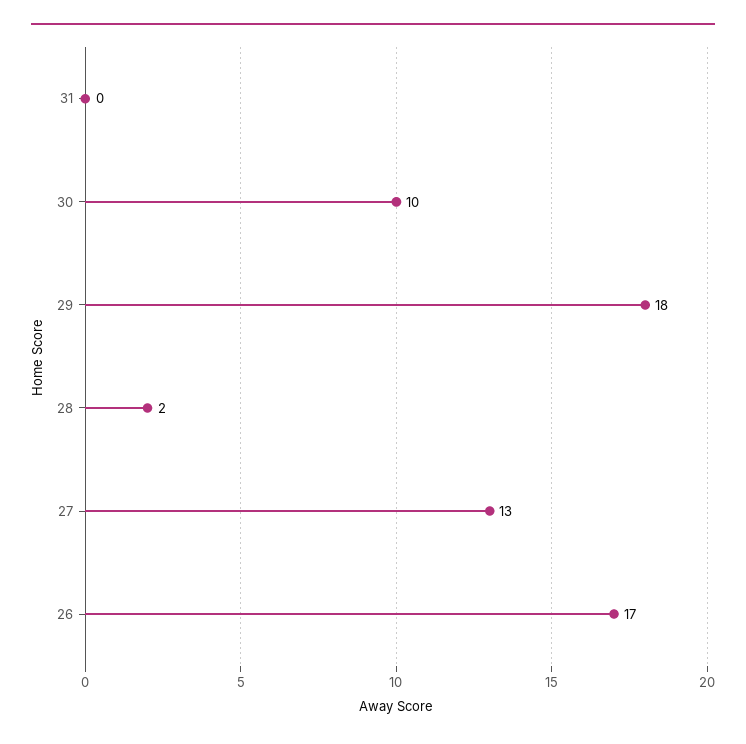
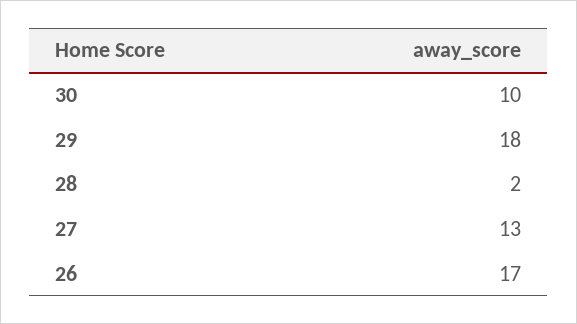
  {
-   "31": 0,
    "30": 10,
    "29": 18,
    "28": 2,
    "27": 13,
    "26": 17
  }

